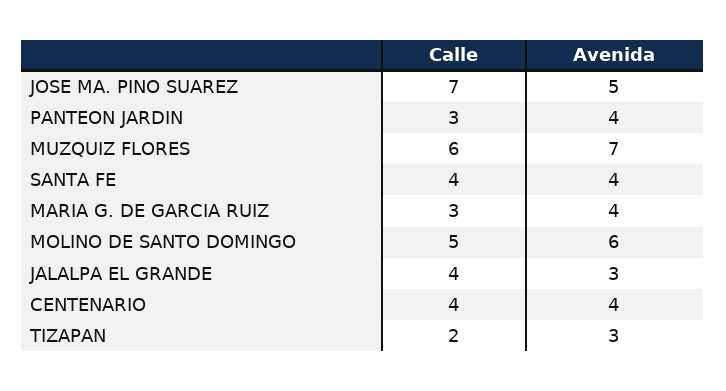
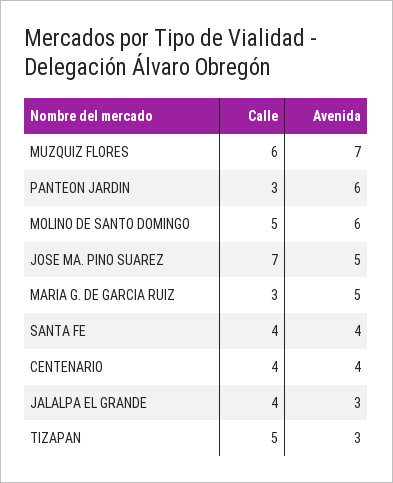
  {
    "Calle": {
      "JOSE MA. PINO SUAREZ": 7,
      "PANTEON JARDIN": 3,
      "MUZQUIZ FLORES": 6,
      "SANTA FE": 4,
      "MARIA G. DE GARCIA RUIZ": 3,
      "MOLINO DE SANTO DOMINGO": 5,
      "JALALPA EL GRANDE": 4,
      "CENTENARIO": 4,
-     "TIZAPAN": 2
+     "TIZAPAN": 5
    },
    "Avenida": {
      "JOSE MA. PINO SUAREZ": 5,
-     "PANTEON JARDIN": 4,
+     "PANTEON JARDIN": 6,
      "MUZQUIZ FLORES": 7,
      "SANTA FE": 4,
-     "MARIA G. DE GARCIA RUIZ": 4,
+     "MARIA G. DE GARCIA RUIZ": 5,
      "MOLINO DE SANTO DOMINGO": 6,
      "JALALPA EL GRANDE": 3,
      "CENTENARIO": 4,
      "TIZAPAN": 3
    }
  }

